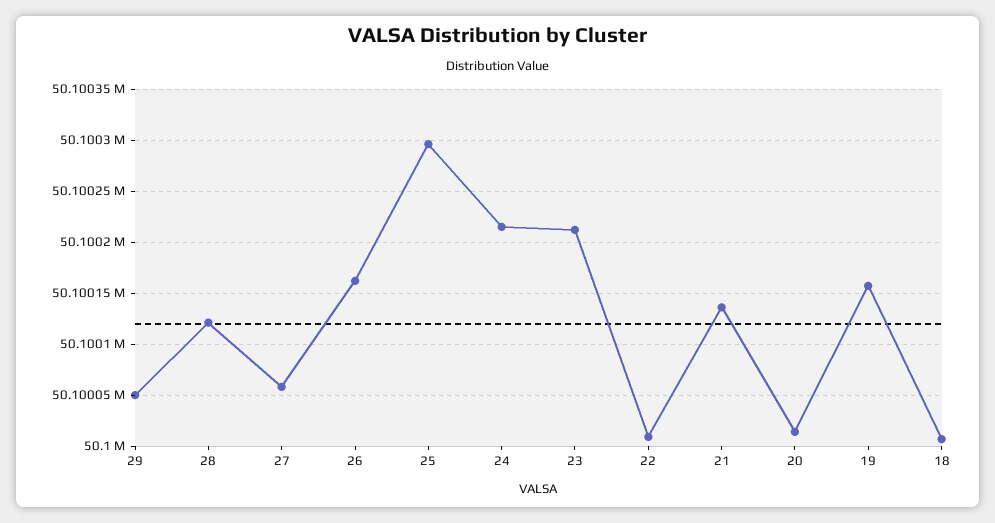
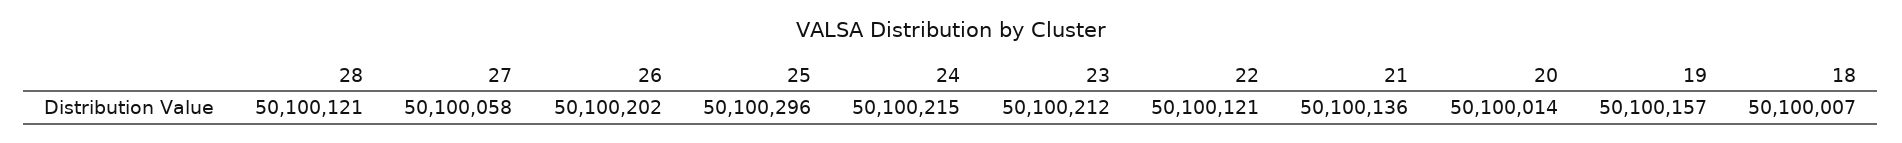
  {
-   "29": 50100050,
    "28": 50100121,
    "27": 50100058,
-   "26": 50100160,
+   "26": 50100202,
    "25": 50100296,
    "24": 50100215,
    "23": 50100212,
-   "22": 50100010,
+   "22": 50100121,
    "21": 50100136,
    "20": 50100014,
    "19": 50100157,
    "18": 50100007
  }

